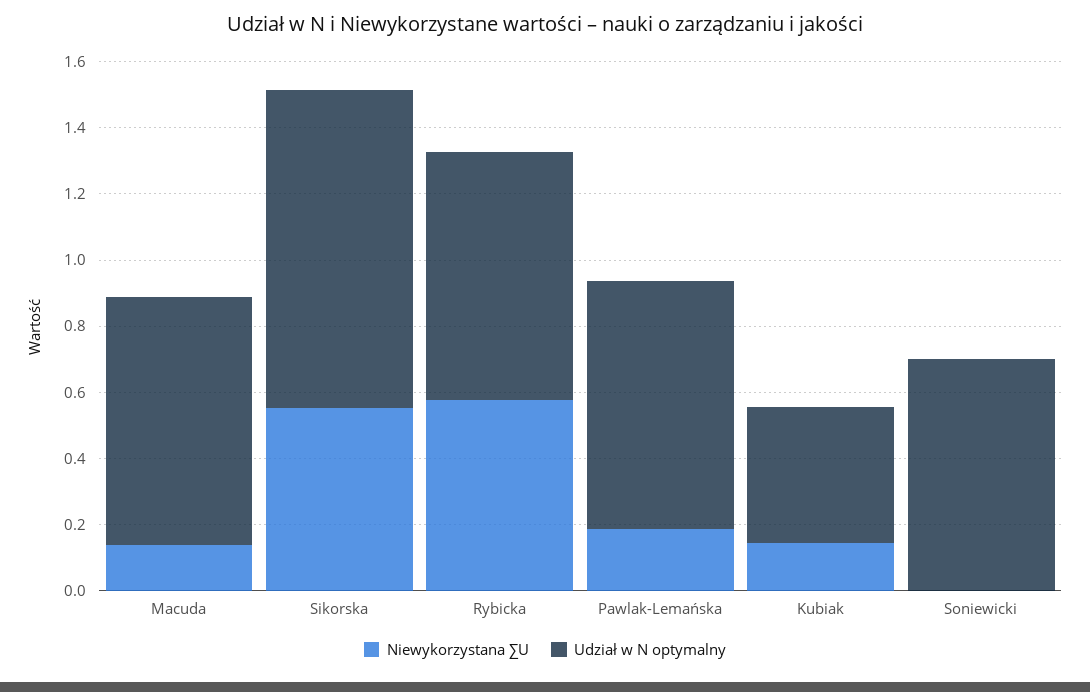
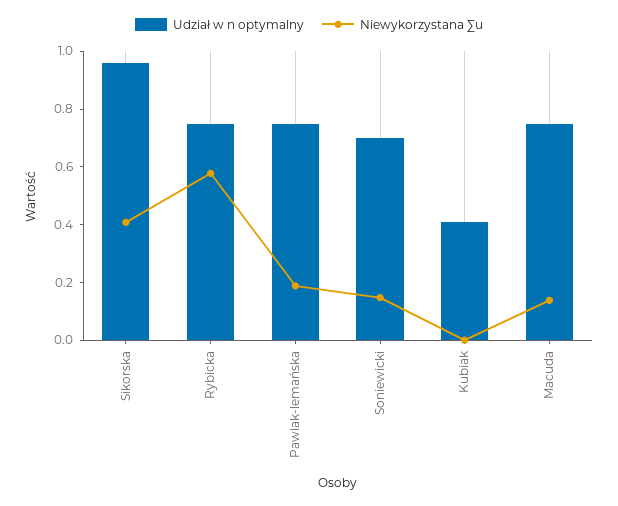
  {
    "Niewykorzystana ∑U": {
      "Macuda": 0.15,
-     "Sikorska": 0.55,
+     "Sikorska": 0.4,
      "Rybicka": 0.6,
      "Pawlak-Lemańska": 0.2,
-     "Kubiak": 0.15,
+     "Kubiak": 0,
-     "Soniewicki": 0
+     "Soniewicki": 0.15
    },
    "Udział w N optymalny": {
      "Macuda": 0.75,
      "Sikorska": 0.95,
      "Rybicka": 0.75,
      "Pawlak-Lemańska": 0.75,
      "Kubiak": 0.4,
      "Soniewicki": 0.7
    }
  }

